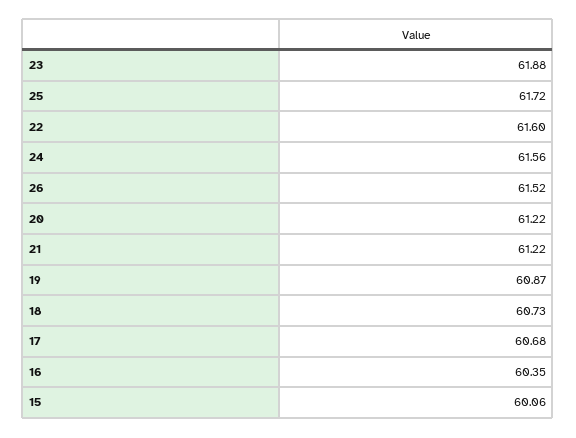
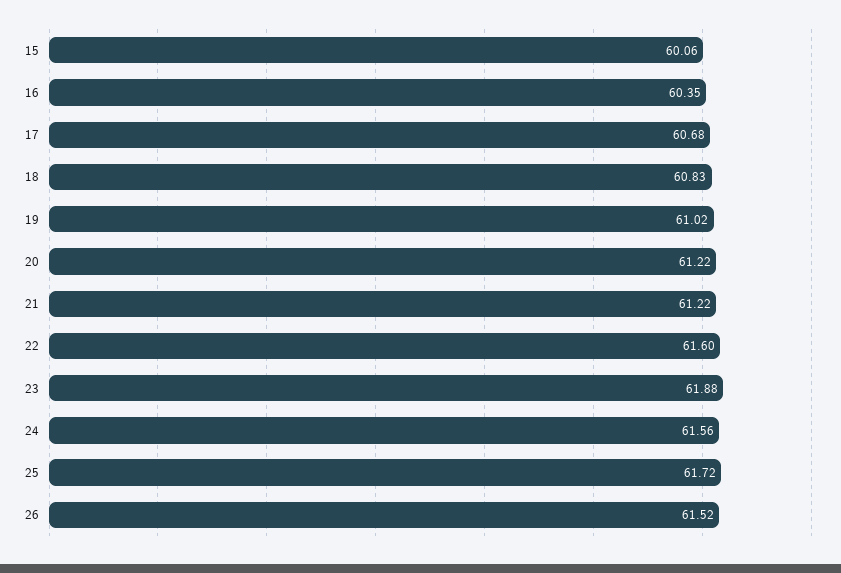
  {
    "23": 61.88,
    "25": 61.72,
    "22": 61.6,
    "24": 61.56,
    "26": 61.52,
    "20": 61.22,
    "21": 61.22,
-   "19": 60.87,
+   "19": 61.02,
-   "18": 60.73,
+   "18": 60.83,
    "17": 60.68,
    "16": 60.35,
    "15": 60.06
  }

